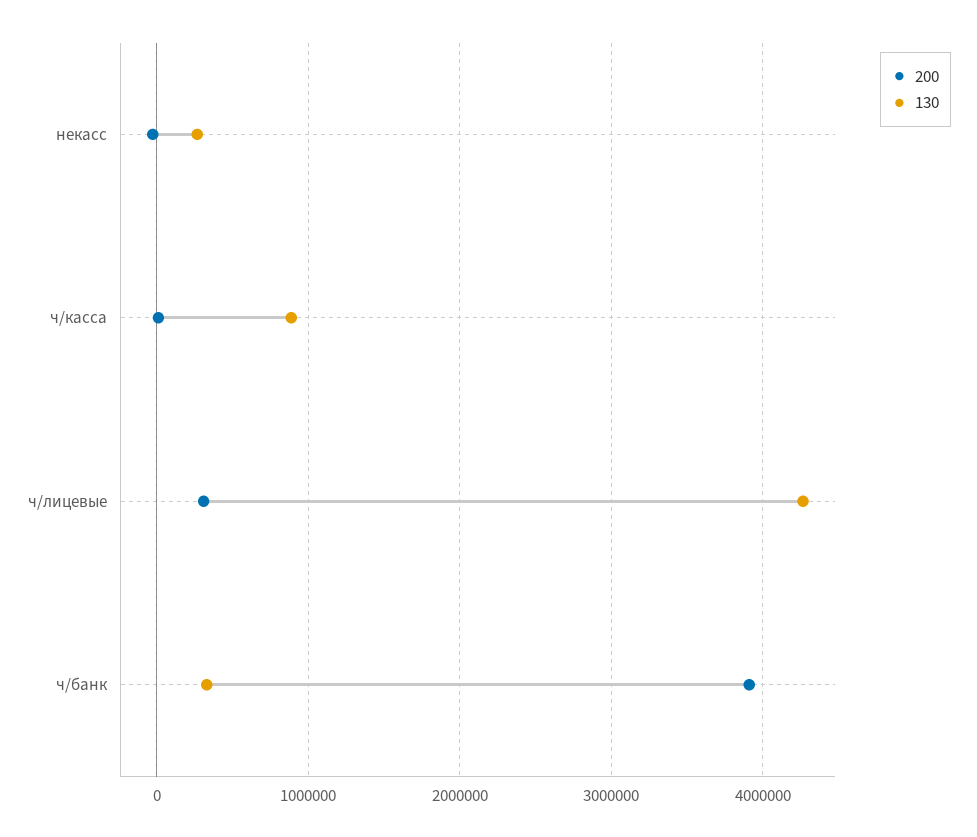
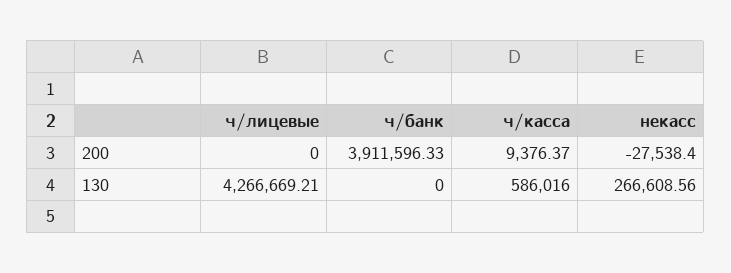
  {
    "200": {
      "некасс": -27538.4,
      "ч/касса": 9376.37,
-     "ч/лицевые": 300000,
+     "ч/лицевые": 0,
      "ч/банк": 3911596.33
    },
    "130": {
      "некасс": 266608.56,
-     "ч/касса": 900000,
+     "ч/касса": 586016,
      "ч/лицевые": 4266669.21,
-     "ч/банк": 300000
+     "ч/банк": 0
    }
  }

